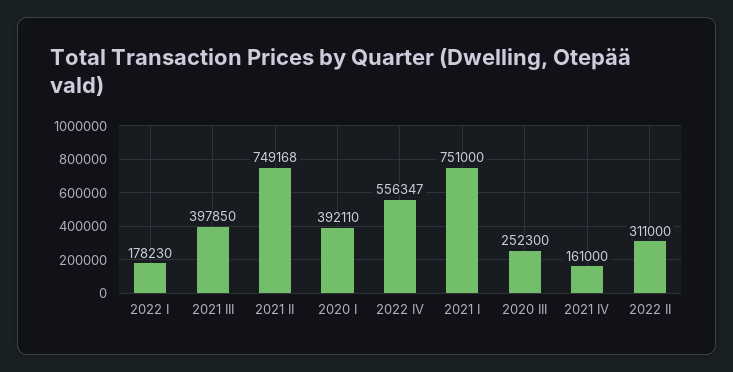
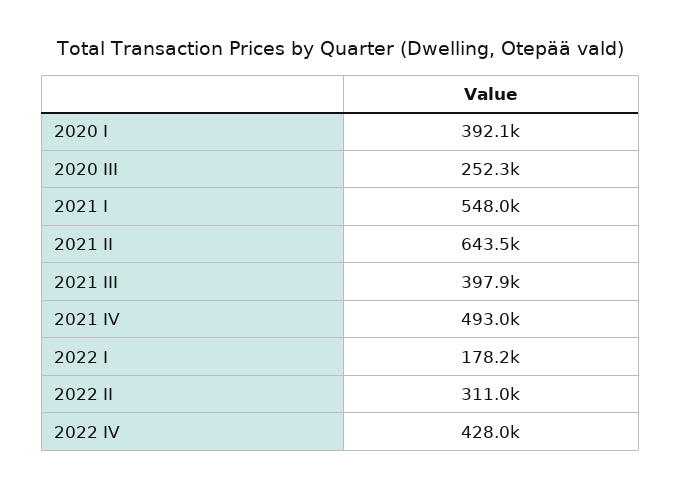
  {
    "2022 I": 178230,
    "2021 III": 397850,
-   "2021 II": 749168,
+   "2021 II": 643500,
    "2020 I": 392110,
-   "2022 IV": 556347,
+   "2022 IV": 428000,
-   "2021 I": 751000,
+   "2021 I": 548000,
    "2020 III": 252300,
-   "2021 IV": 161000,
+   "2021 IV": 493000,
    "2022 II": 311000
  }

